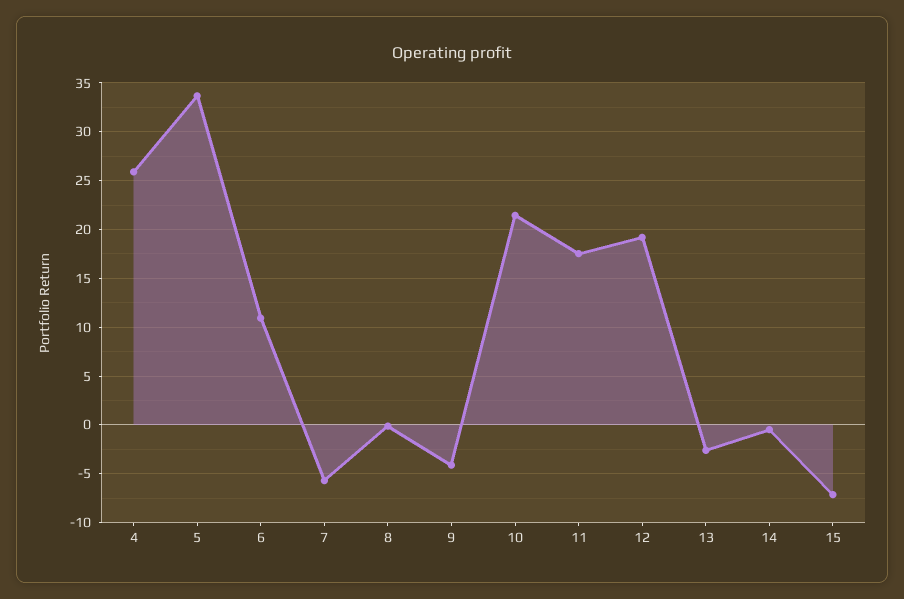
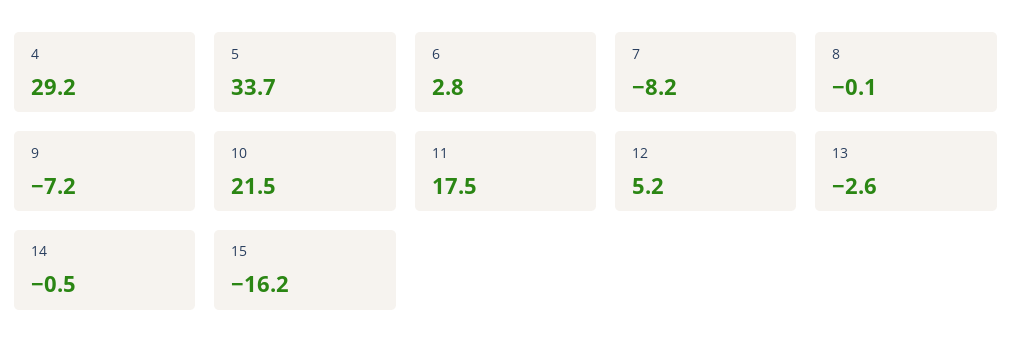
  {
-   "4": 26,
+   "4": 29.2,
    "5": 33.7,
-   "6": 11,
+   "6": 2.8,
-   "7": -6,
+   "7": -8.2,
    "8": -0.1,
-   "9": -4,
+   "9": -7.2,
    "10": 21.5,
    "11": 17.5,
-   "12": 19,
+   "12": 5.2,
    "13": -2.6,
    "14": -0.5,
-   "15": -7
+   "15": -16.2
  }

